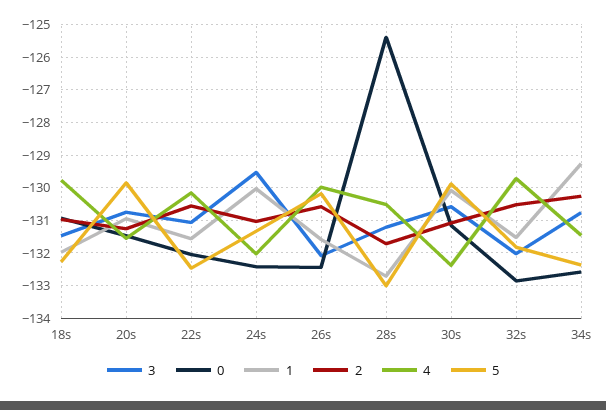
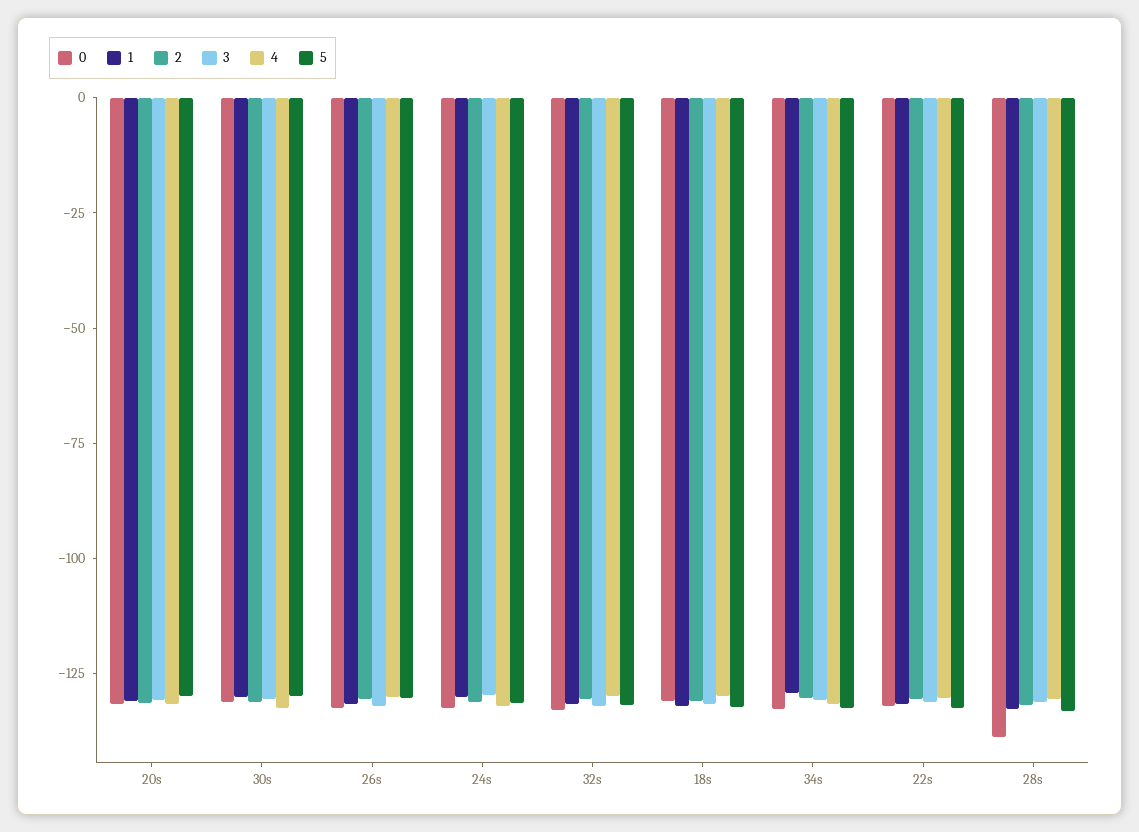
  {
    "3": {
      "18s": -131.4,
      "20s": -130.8,
      "22s": -131,
      "24s": -129.6,
      "26s": -132,
      "28s": -131.2,
      "30s": -130.6,
      "32s": -132,
      "34s": -130.8
    },
    "0": {
      "18s": -131,
      "20s": -131.4,
      "22s": -132,
      "24s": -132.4,
      "26s": -132.4,
-     "28s": -125.4,
+     "28s": -140,
      "30s": -131.2,
      "32s": -132.8,
      "34s": -132.6
    },
    "1": {
      "18s": -132,
      "20s": -131,
      "22s": -131.6,
      "24s": -130,
      "26s": -131.6,
      "28s": -132.8,
      "30s": -130,
      "32s": -131.6,
      "34s": -129.2
    },
    "2": {
      "18s": -131,
      "20s": -131.2,
      "22s": -130.6,
      "24s": -131,
      "26s": -130.6,
      "28s": -131.8,
      "30s": -131,
      "32s": -130.6,
      "34s": -130.2
    },
    "4": {
      "18s": -129.8,
      "20s": -131.6,
      "22s": -130.2,
      "24s": -132,
      "26s": -130,
      "28s": -130.6,
      "30s": -132.4,
      "32s": -129.8,
      "34s": -131.4
    },
    "5": {
      "18s": -132.2,
      "20s": -129.8,
      "22s": -132.4,
      "24s": -131.4,
      "26s": -130.2,
      "28s": -133,
      "30s": -129.8,
      "32s": -131.8,
      "34s": -132.4
    }
  }

